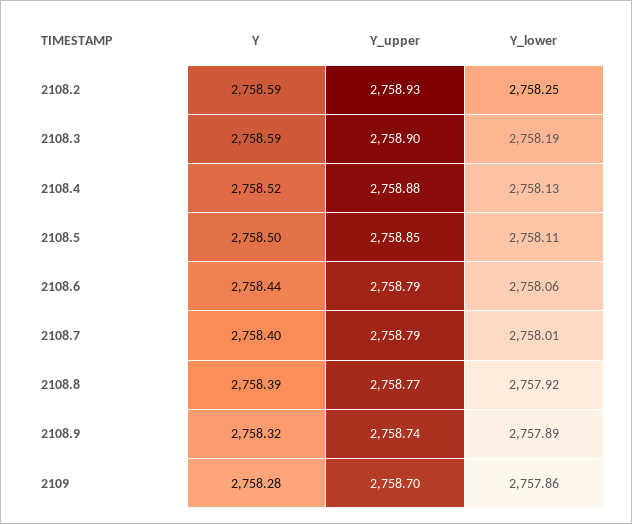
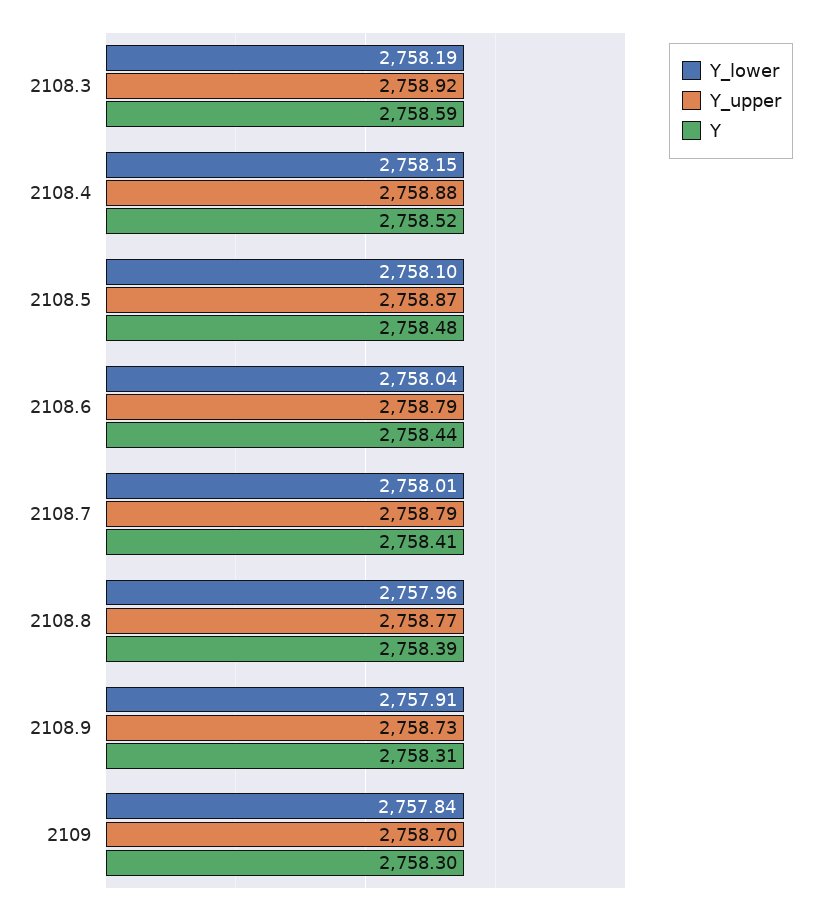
  {
    "Y": {
-     "2108.2": 2758.59,
      "2108.3": 2758.59,
      "2108.4": 2758.52,
-     "2108.5": 2758.5,
+     "2108.5": 2758.48,
      "2108.6": 2758.44,
-     "2108.7": 2758.4,
+     "2108.7": 2758.41,
      "2108.8": 2758.39,
-     "2108.9": 2758.32,
+     "2108.9": 2758.31,
-     "2109": 2758.28
+     "2109": 2758.3
    },
    "Y_upper": {
-     "2108.2": 2758.93,
-     "2108.3": 2758.9,
+     "2108.3": 2758.92,
      "2108.4": 2758.88,
-     "2108.5": 2758.85,
+     "2108.5": 2758.87,
      "2108.6": 2758.79,
      "2108.7": 2758.79,
      "2108.8": 2758.77,
-     "2108.9": 2758.74,
+     "2108.9": 2758.73,
      "2109": 2758.7
    },
    "Y_lower": {
-     "2108.2": 2758.25,
      "2108.3": 2758.19,
-     "2108.4": 2758.13,
+     "2108.4": 2758.15,
-     "2108.5": 2758.11,
+     "2108.5": 2758.1,
-     "2108.6": 2758.06,
+     "2108.6": 2758.04,
      "2108.7": 2758.01,
-     "2108.8": 2757.92,
+     "2108.8": 2757.96,
-     "2108.9": 2757.89,
+     "2108.9": 2757.91,
-     "2109": 2757.86
+     "2109": 2757.84
    }
  }

